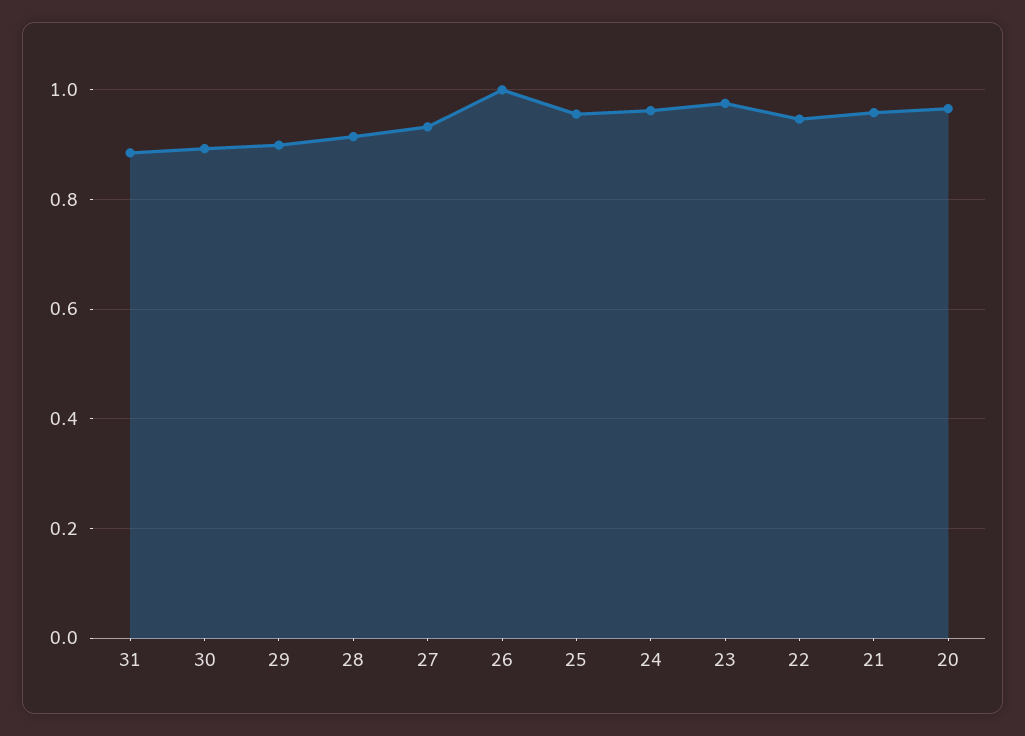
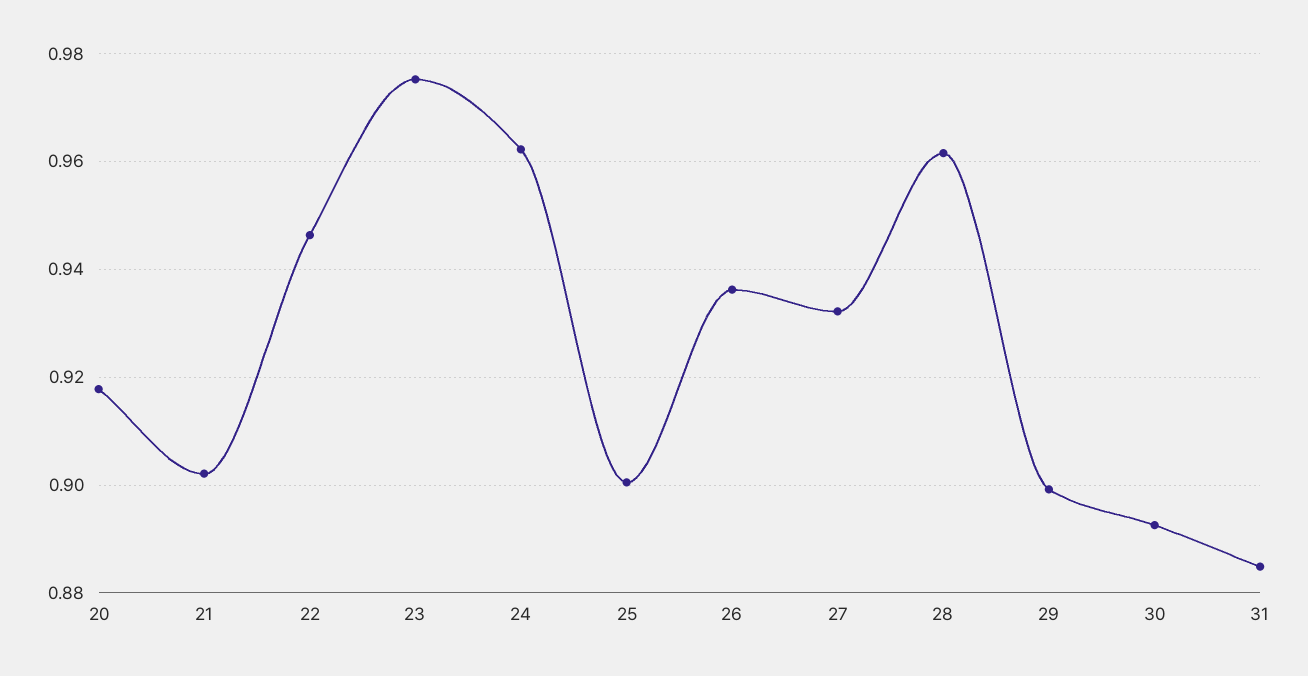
  {
    "31": 0.884,
    "30": 0.892,
    "29": 0.9,
-   "28": 0.92,
+   "28": 0.962,
    "27": 0.932,
-   "26": 1,
+   "26": 0.936,
-   "25": 0.96,
+   "25": 0.9,
    "24": 0.962,
    "23": 0.976,
    "22": 0.946,
-   "21": 0.96,
+   "21": 0.902,
-   "20": 0.96
+   "20": 0.918
  }

